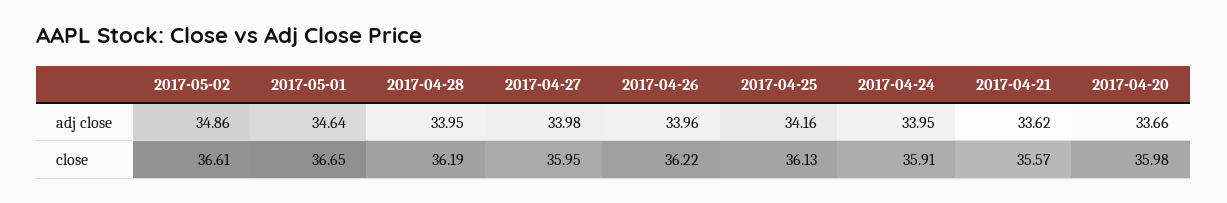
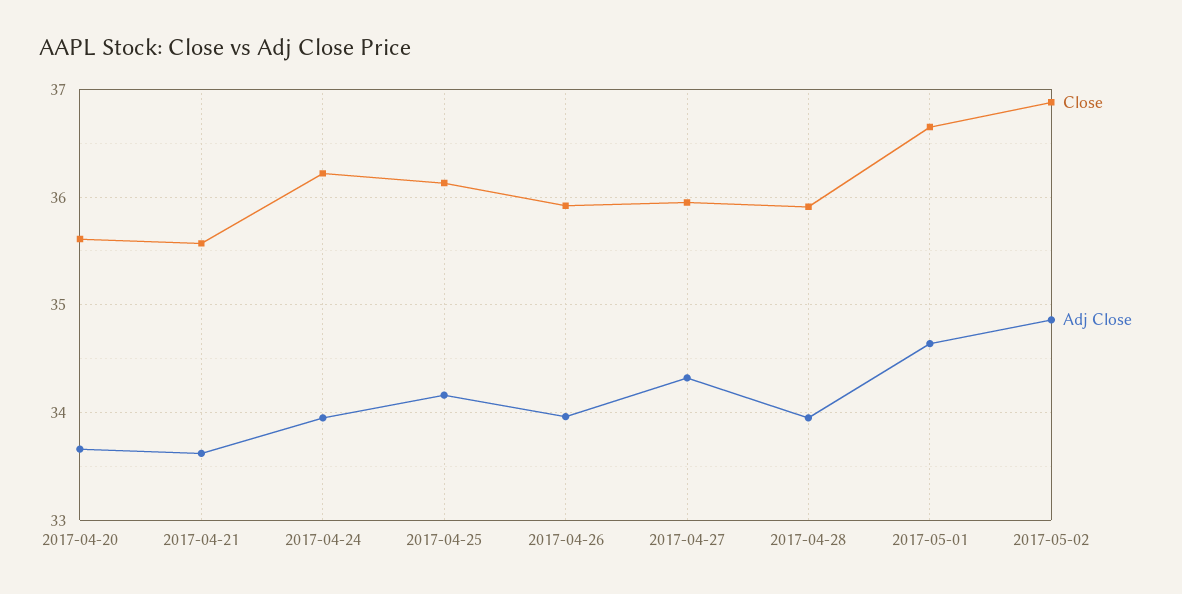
  {
    "adj close": {
      "2017-05-02": 34.86,
      "2017-05-01": 34.64,
      "2017-04-28": 33.95,
-     "2017-04-27": 33.98,
+     "2017-04-27": 34.3,
      "2017-04-26": 33.96,
      "2017-04-25": 34.16,
      "2017-04-24": 33.95,
      "2017-04-21": 33.62,
      "2017-04-20": 33.66
    },
    "close": {
-     "2017-05-02": 36.61,
+     "2017-05-02": 36.9,
      "2017-05-01": 36.65,
-     "2017-04-28": 36.19,
+     "2017-04-28": 35.9,
      "2017-04-27": 35.95,
-     "2017-04-26": 36.22,
+     "2017-04-26": 35.9,
      "2017-04-25": 36.13,
-     "2017-04-24": 35.91,
+     "2017-04-24": 36.2,
      "2017-04-21": 35.57,
-     "2017-04-20": 35.98
+     "2017-04-20": 35.6
    }
  }

